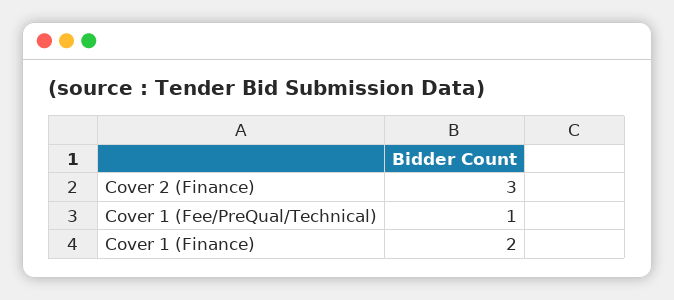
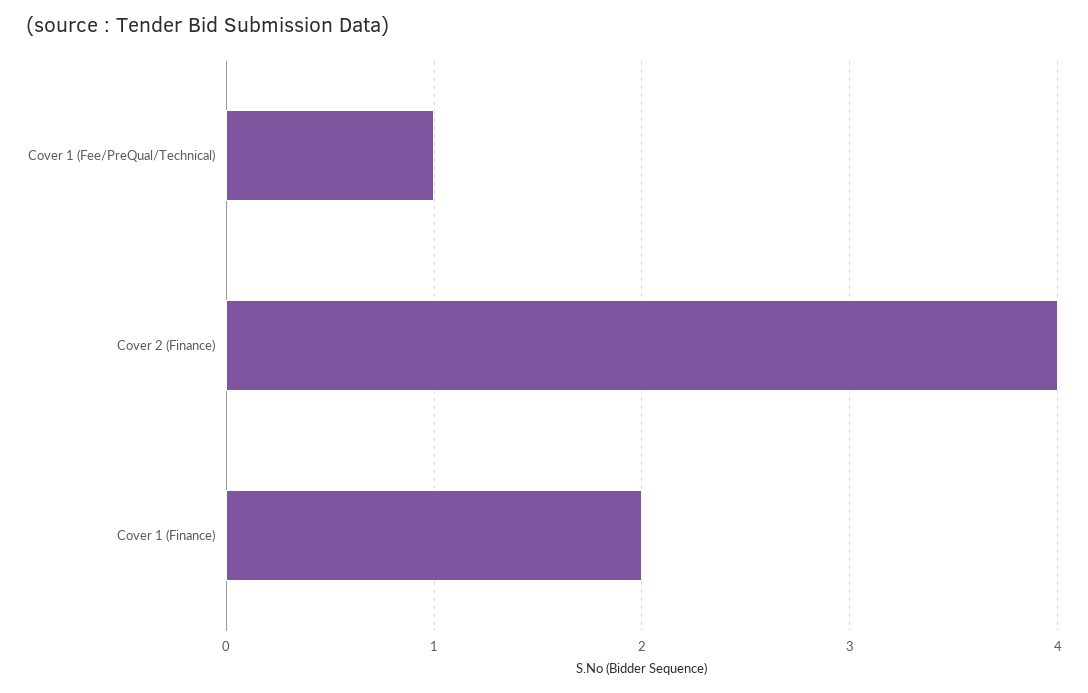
  {
-   "Cover 2 (Finance)": 3,
+   "Cover 2 (Finance)": 4,
    "Cover 1 (Fee/PreQual/Technical)": 1,
    "Cover 1 (Finance)": 2
  }

